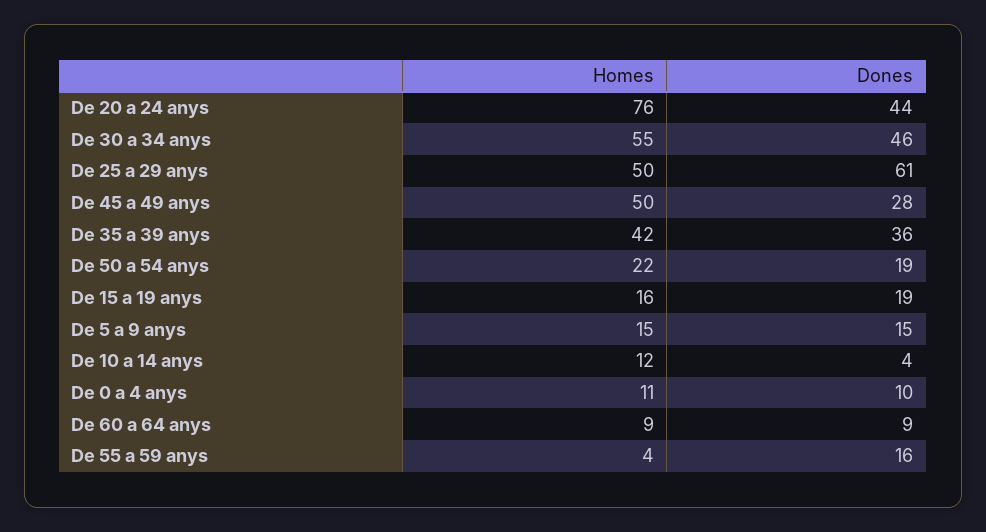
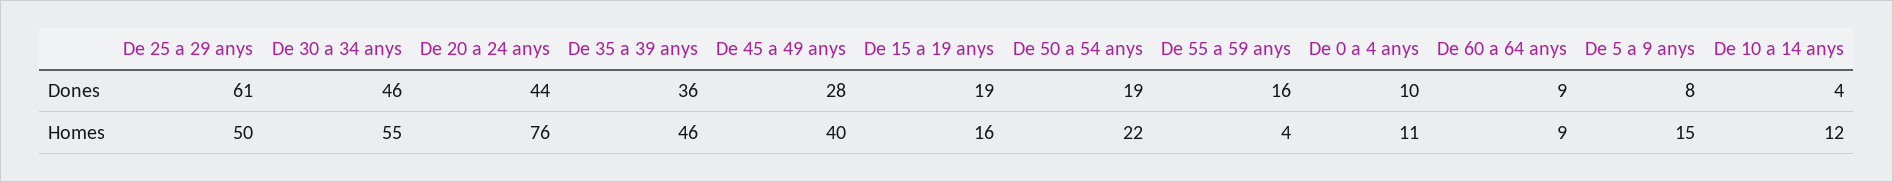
  {
    "Homes": {
      "De 20 a 24 anys": 76,
      "De 30 a 34 anys": 55,
      "De 25 a 29 anys": 50,
-     "De 45 a 49 anys": 50,
+     "De 45 a 49 anys": 40,
-     "De 35 a 39 anys": 42,
+     "De 35 a 39 anys": 46,
      "De 50 a 54 anys": 22,
      "De 15 a 19 anys": 16,
      "De 5 a 9 anys": 15,
      "De 10 a 14 anys": 12,
      "De 0 a 4 anys": 11,
      "De 60 a 64 anys": 9,
      "De 55 a 59 anys": 4
    },
    "Dones": {
      "De 20 a 24 anys": 44,
      "De 30 a 34 anys": 46,
      "De 25 a 29 anys": 61,
      "De 45 a 49 anys": 28,
      "De 35 a 39 anys": 36,
      "De 50 a 54 anys": 19,
      "De 15 a 19 anys": 19,
-     "De 5 a 9 anys": 15,
+     "De 5 a 9 anys": 8,
      "De 10 a 14 anys": 4,
      "De 0 a 4 anys": 10,
      "De 60 a 64 anys": 9,
      "De 55 a 59 anys": 16
    }
  }

